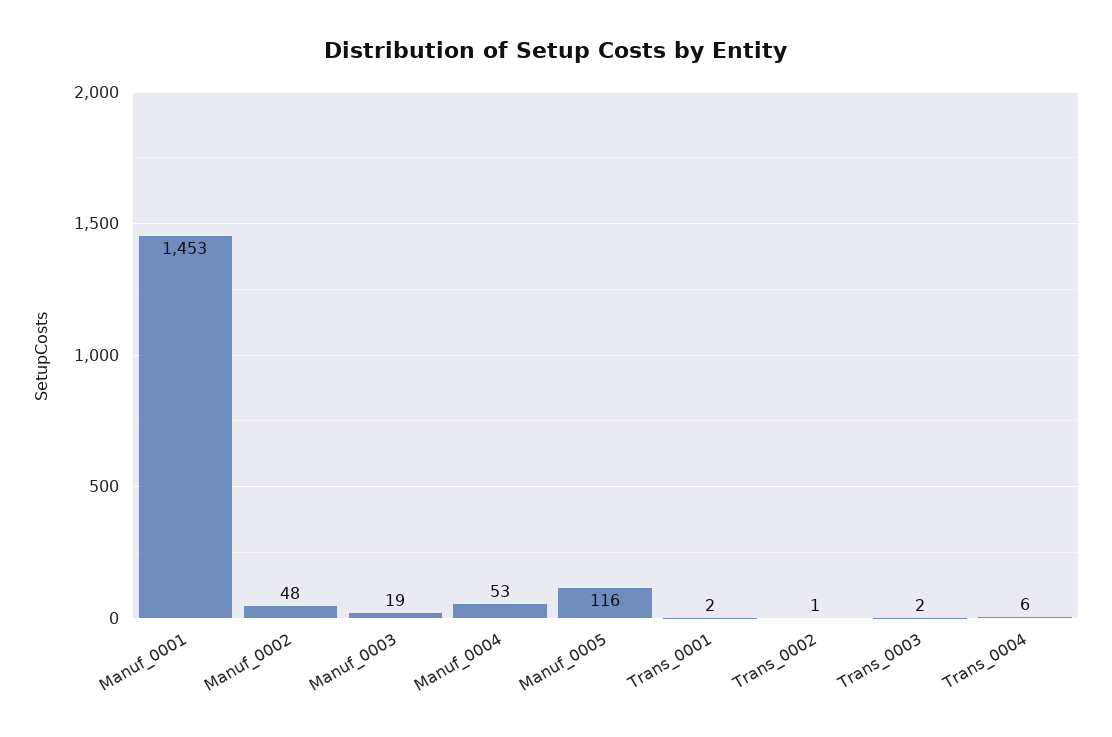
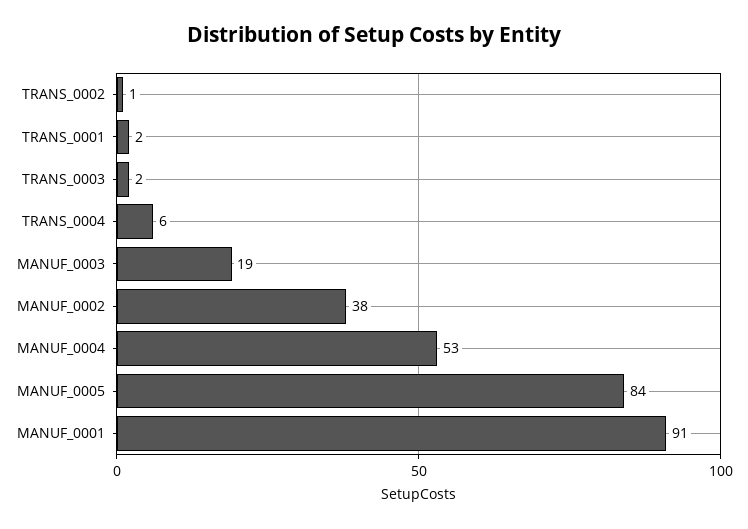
  {
-   "Manuf_0001": 1453,
+   "Manuf_0001": 91,
-   "Manuf_0002": 48,
+   "Manuf_0002": 38,
    "Manuf_0003": 19,
    "Manuf_0004": 53,
-   "Manuf_0005": 116,
+   "Manuf_0005": 84,
    "Trans_0001": 2,
    "Trans_0002": 1,
    "Trans_0003": 2,
    "Trans_0004": 6
  }

